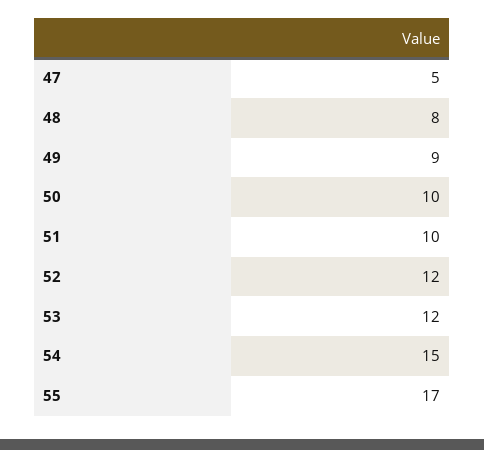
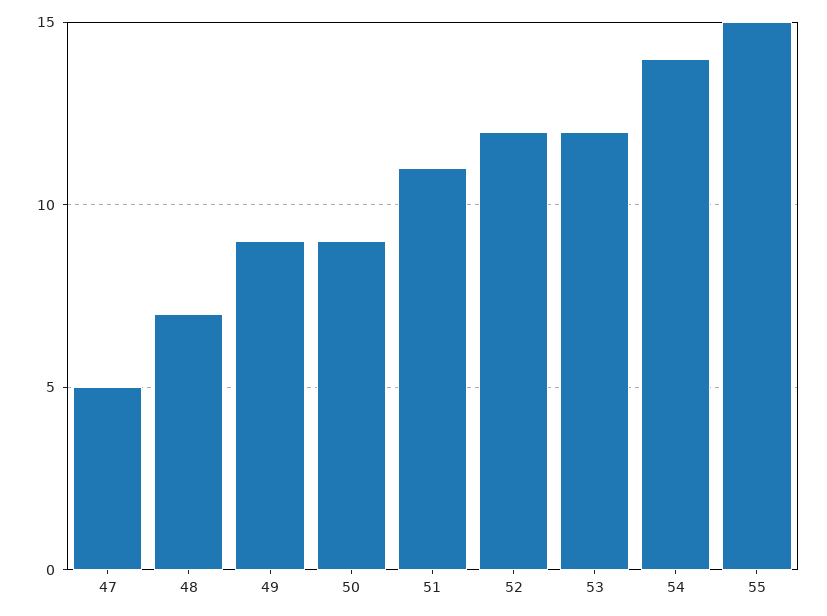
  {
    "47": 5,
-   "48": 8,
+   "48": 7,
    "49": 9,
-   "50": 10,
+   "50": 9,
-   "51": 10,
+   "51": 11,
    "52": 12,
    "53": 12,
-   "54": 15,
+   "54": 14,
-   "55": 17
+   "55": 15
  }

